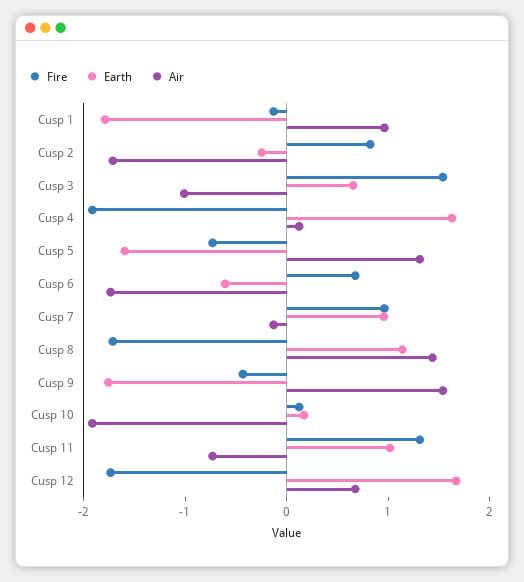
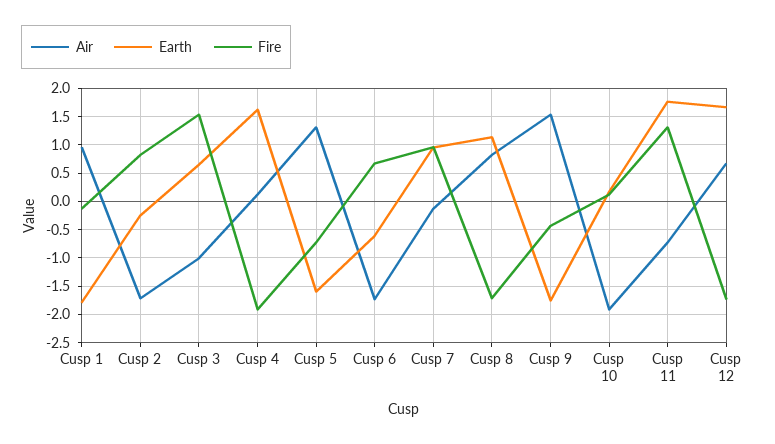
  {
    "Fire": {
      "Cusp 1": -0.2,
      "Cusp 2": 0.8,
      "Cusp 3": 1.6,
      "Cusp 4": -2,
      "Cusp 5": -0.8,
      "Cusp 6": 0.6,
      "Cusp 7": 1,
      "Cusp 8": -1.8,
      "Cusp 9": -0.4,
      "Cusp 10": 0.2,
      "Cusp 11": 1.4,
      "Cusp 12": -1.8
    },
    "Earth": {
      "Cusp 1": -1.8,
      "Cusp 2": -0.2,
      "Cusp 3": 0.6,
      "Cusp 4": 1.6,
      "Cusp 5": -1.6,
      "Cusp 6": -0.6,
      "Cusp 7": 1,
      "Cusp 8": 1.2,
      "Cusp 9": -1.8,
      "Cusp 10": 0.2,
-     "Cusp 11": 1,
+     "Cusp 11": 1.75,
      "Cusp 12": 1.6
    },
    "Air": {
      "Cusp 1": 1,
      "Cusp 2": -1.8,
      "Cusp 3": -1,
      "Cusp 4": 0.2,
      "Cusp 5": 1.4,
      "Cusp 6": -1.8,
      "Cusp 7": -0.2,
-     "Cusp 8": 1.4,
+     "Cusp 8": 0.75,
      "Cusp 9": 1.6,
      "Cusp 10": -2,
      "Cusp 11": -0.8,
      "Cusp 12": 0.6
    }
  }

